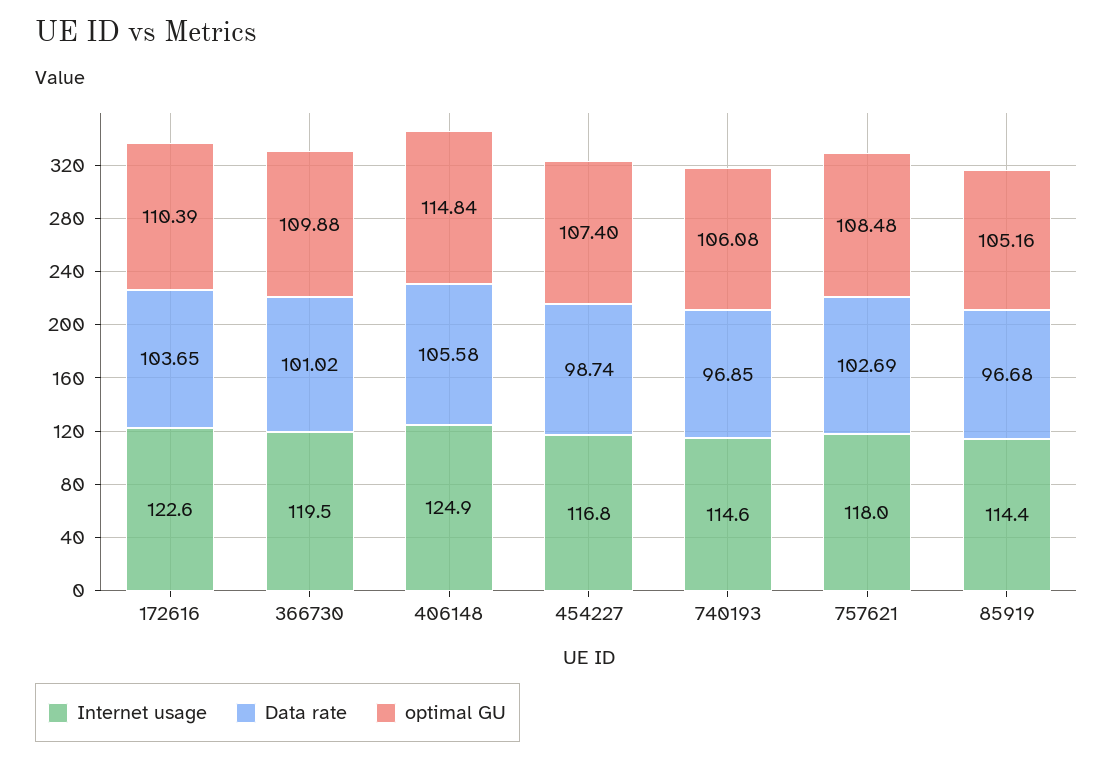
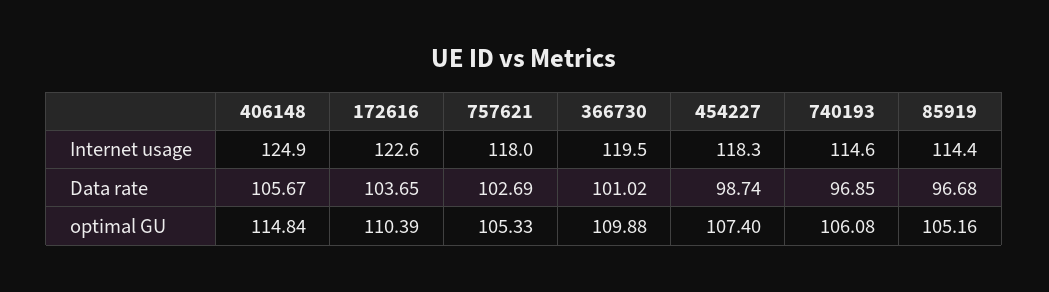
  {
    "Internet usage": {
      "172616": 122.6,
      "366730": 119.5,
      "406148": 124.9,
-     "454227": 116.8,
+     "454227": 118.3,
      "740193": 114.6,
      "757621": 118,
      "85919": 114.4
    },
    "Data rate": {
      "172616": 103.65,
      "366730": 101.02,
-     "406148": 105.58,
+     "406148": 105.67,
      "454227": 98.74,
      "740193": 96.85,
      "757621": 102.69,
      "85919": 96.68
    },
    "optimal GU": {
      "172616": 110.39,
      "366730": 109.88,
      "406148": 114.84,
      "454227": 107.4,
      "740193": 106.08,
-     "757621": 108.48,
+     "757621": 105.33,
      "85919": 105.16
    }
  }

